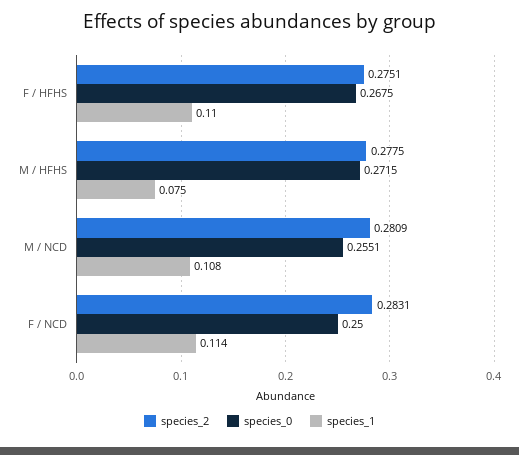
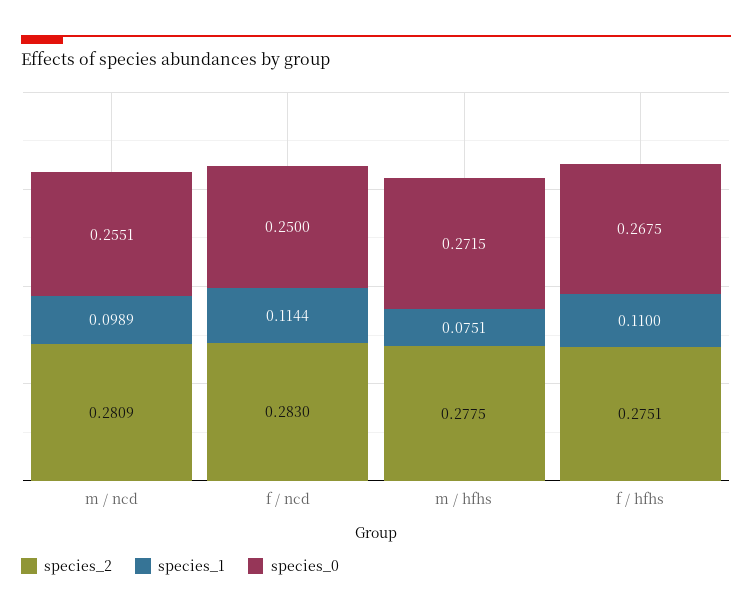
  {
    "species_2": {
      "F / HFHS": 0.2751,
      "M / HFHS": 0.2775,
      "M / NCD": 0.2809,
-     "F / NCD": 0.2831
+     "F / NCD": 0.283
    },
    "species_0": {
      "F / HFHS": 0.2675,
      "M / HFHS": 0.2715,
      "M / NCD": 0.2551,
      "F / NCD": 0.25
    },
    "species_1": {
      "F / HFHS": 0.11,
      "M / HFHS": 0.0751,
-     "M / NCD": 0.108,
+     "M / NCD": 0.0989,
      "F / NCD": 0.1144
    }
  }

